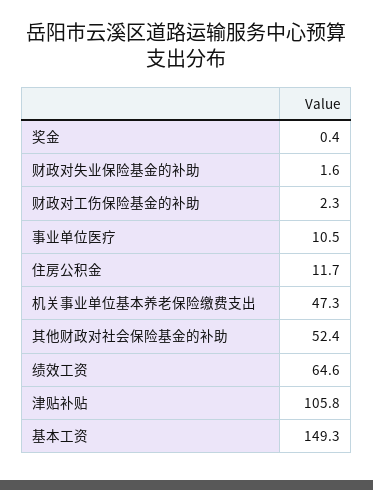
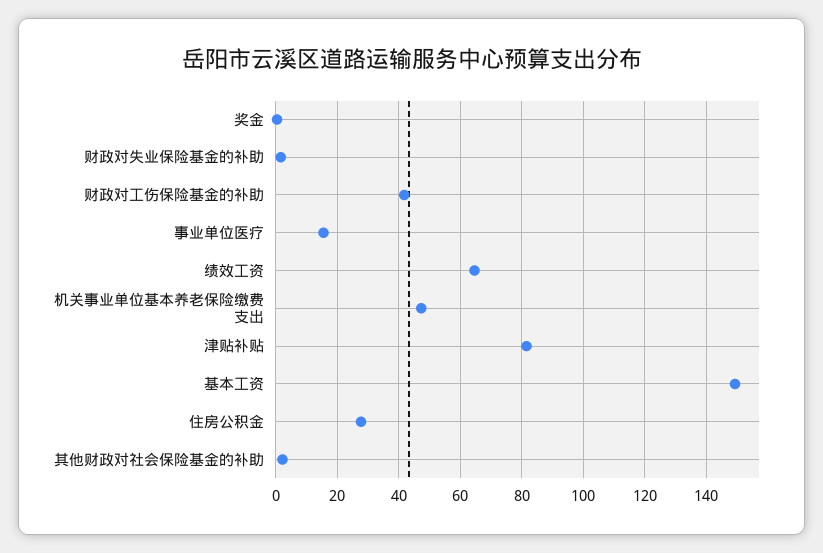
  {
    "奖金": 0.4,
    "财政对失业保险基金的补助": 1.6,
-   "财政对工伤保险基金的补助": 2.3,
+   "财政对工伤保险基金的补助": 42,
-   "事业单位医疗": 10.5,
+   "事业单位医疗": 16,
-   "住房公积金": 11.7,
+   "住房公积金": 28,
    "机关事业单位基本养老保险缴费支出": 47.3,
-   "其他财政对社会保险基金的补助": 52.4,
+   "其他财政对社会保险基金的补助": 2,
    "绩效工资": 64.6,
-   "津贴补贴": 105.8,
+   "津贴补贴": 82,
    "基本工资": 149.3
  }

